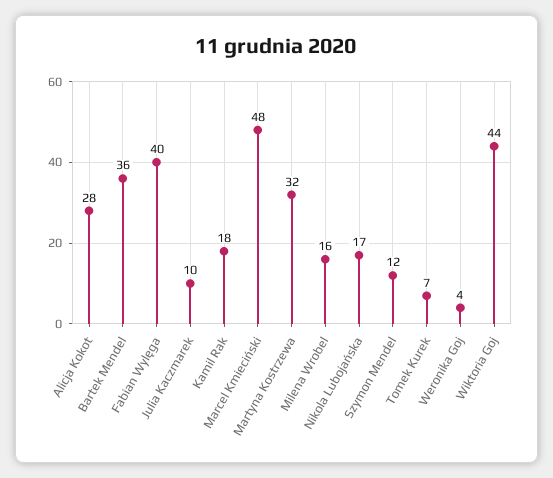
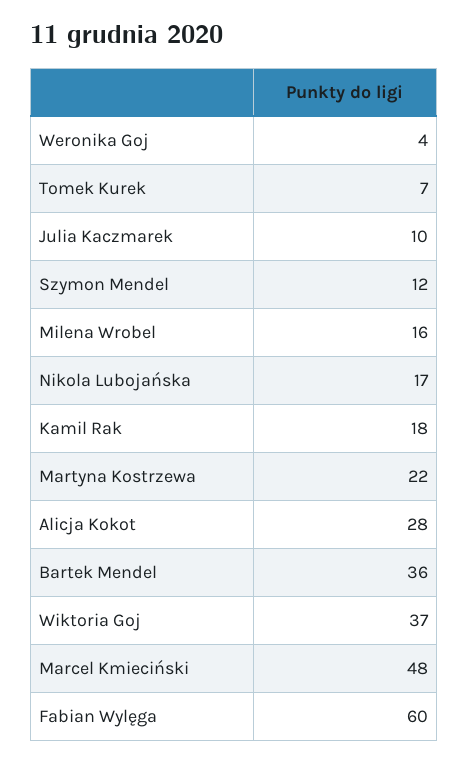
  {
    "Alicja Kokot": 28,
    "Bartek Mendel": 36,
-   "Fabian Wylęga": 40,
+   "Fabian Wylęga": 60,
    "Julia Kaczmarek": 10,
    "Kamil Rak": 18,
    "Marcel Kmieciński": 48,
-   "Martyna Kostrzewa": 32,
+   "Martyna Kostrzewa": 22,
    "Milena Wrobel": 16,
    "Nikola Lubojańska": 17,
    "Szymon Mendel": 12,
    "Tomek Kurek": 7,
    "Weronika Goj": 4,
-   "Wiktoria Goj": 44
+   "Wiktoria Goj": 37
  }

